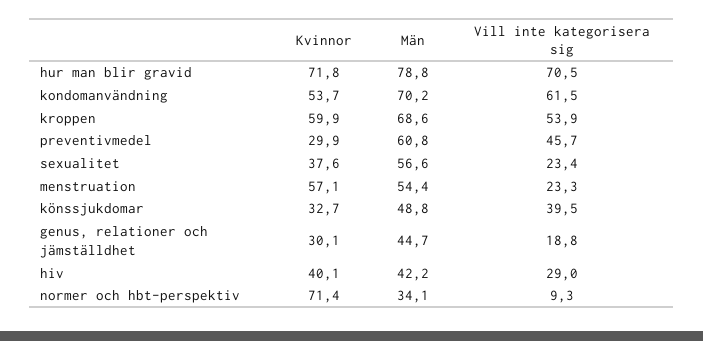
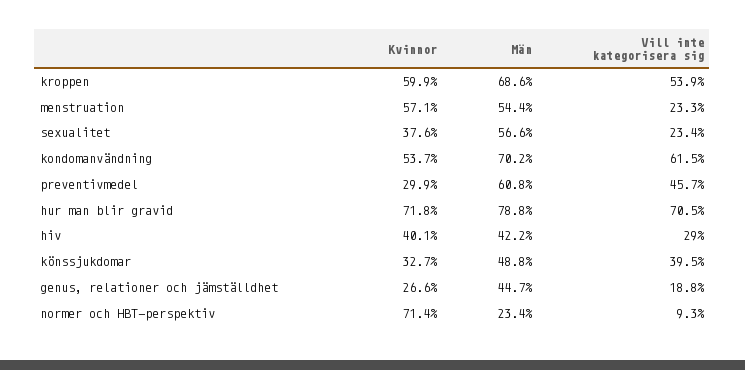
  {
    "Kvinnor": {
      "hur man blir gravid": 71.8,
      "kondomanvändning": 53.7,
      "kroppen": 59.9,
      "preventivmedel": 29.9,
      "sexualitet": 37.6,
      "menstruation": 57.1,
      "könssjukdomar": 32.7,
-     "genus, relationer och jämställdhet": 30.1,
+     "genus, relationer och jämställdhet": 26.6,
      "hiv": 40.1,
      "normer och hbt-perspektiv": 71.4
    },
    "Män": {
      "hur man blir gravid": 78.8,
      "kondomanvändning": 70.2,
      "kroppen": 68.6,
      "preventivmedel": 60.8,
      "sexualitet": 56.6,
      "menstruation": 54.4,
      "könssjukdomar": 48.8,
      "genus, relationer och jämställdhet": 44.7,
      "hiv": 42.2,
-     "normer och hbt-perspektiv": 34.1
+     "normer och hbt-perspektiv": 23.4
    },
    "Vill inte kategorisera sig": {
      "hur man blir gravid": 70.5,
      "kondomanvändning": 61.5,
      "kroppen": 53.9,
      "preventivmedel": 45.7,
      "sexualitet": 23.4,
      "menstruation": 23.3,
      "könssjukdomar": 39.5,
      "genus, relationer och jämställdhet": 18.8,
      "hiv": 29,
      "normer och hbt-perspektiv": 9.3
    }
  }

